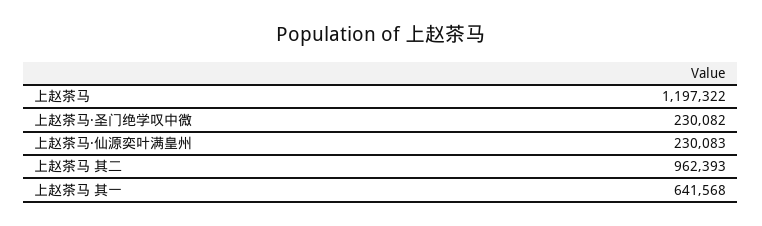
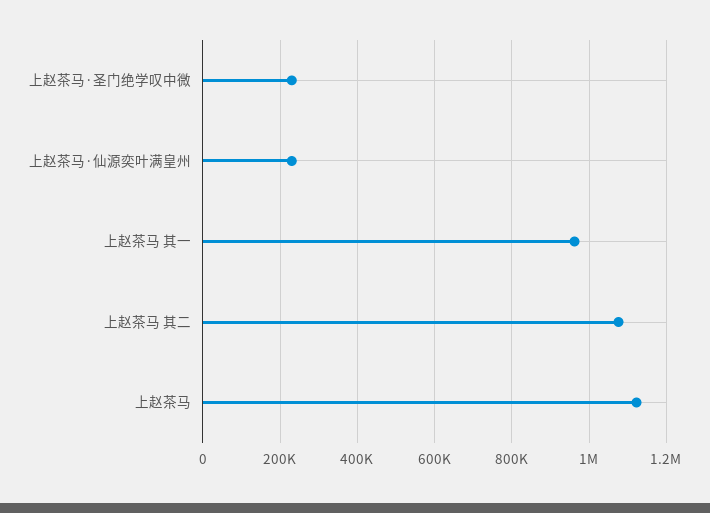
  {
-   "上赵茶马": 1197322,
+   "上赵茶马": 1120000,
    "上赵茶马·圣门绝学叹中微": 230082,
    "上赵茶马·仙源奕叶满皇州": 230083,
-   "上赵茶马 其二": 962393,
+   "上赵茶马 其二": 1080000,
-   "上赵茶马 其一": 641568
+   "上赵茶马 其一": 960000
  }

